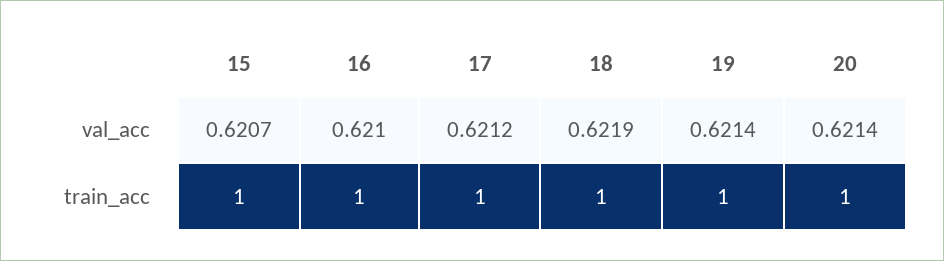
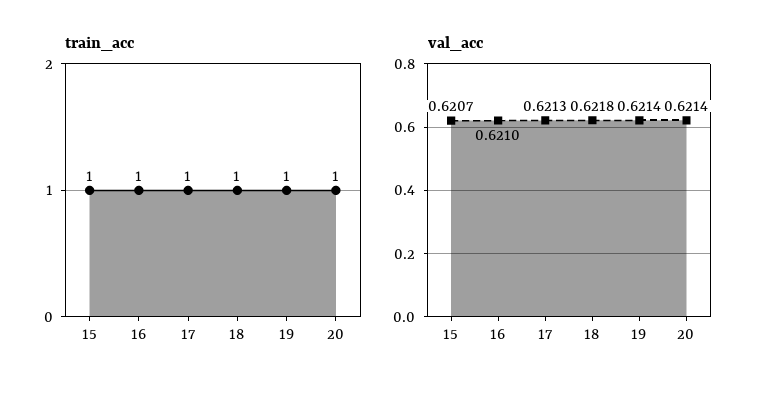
  {
    "val_acc": {
      "15": 0.6207,
      "16": 0.621,
-     "17": 0.6212,
+     "17": 0.6213,
-     "18": 0.6219,
+     "18": 0.6218,
      "19": 0.6214,
      "20": 0.6214
    },
    "train_acc": {
      "15": 1,
      "16": 1,
      "17": 1,
      "18": 1,
      "19": 1,
      "20": 1
    }
  }

